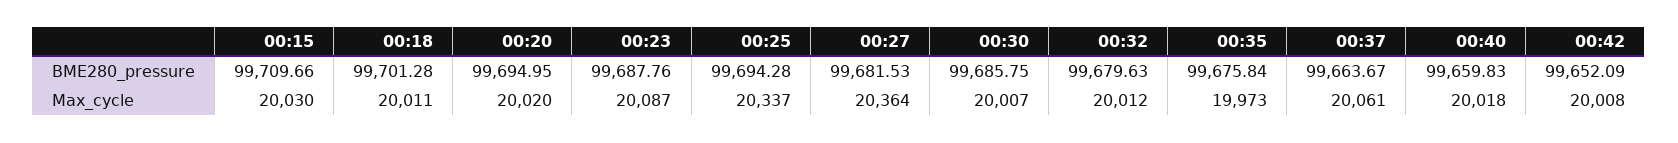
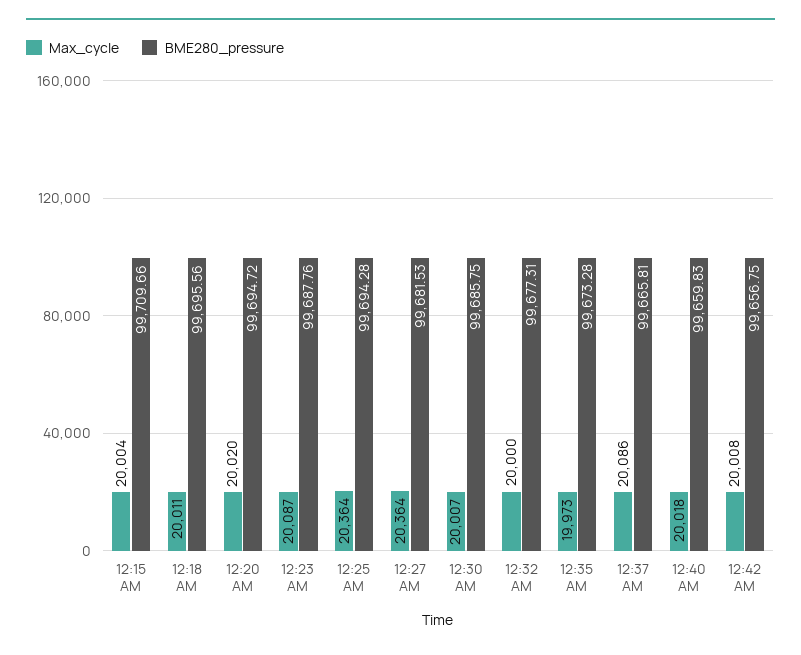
  {
    "BME280_pressure": {
      "00:15": 99709.66,
-     "00:18": 99701.28,
+     "00:18": 99695.56,
-     "00:20": 99694.95,
+     "00:20": 99694.72,
      "00:23": 99687.76,
      "00:25": 99694.28,
      "00:27": 99681.53,
      "00:30": 99685.75,
-     "00:32": 99679.63,
+     "00:32": 99677.31,
-     "00:35": 99675.84,
+     "00:35": 99673.28,
-     "00:37": 99663.67,
+     "00:37": 99665.81,
      "00:40": 99659.83,
-     "00:42": 99652.09
+     "00:42": 99656.75
    },
    "Max_cycle": {
-     "00:15": 20030,
+     "00:15": 20004,
      "00:18": 20011,
      "00:20": 20020,
      "00:23": 20087,
-     "00:25": 20337,
+     "00:25": 20364,
      "00:27": 20364,
      "00:30": 20007,
-     "00:32": 20012,
+     "00:32": 20000,
      "00:35": 19973,
-     "00:37": 20061,
+     "00:37": 20086,
      "00:40": 20018,
      "00:42": 20008
    }
  }

